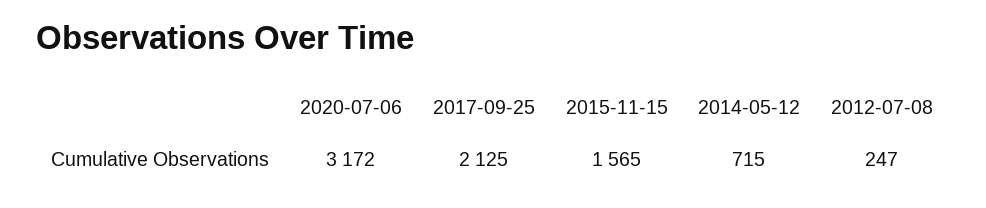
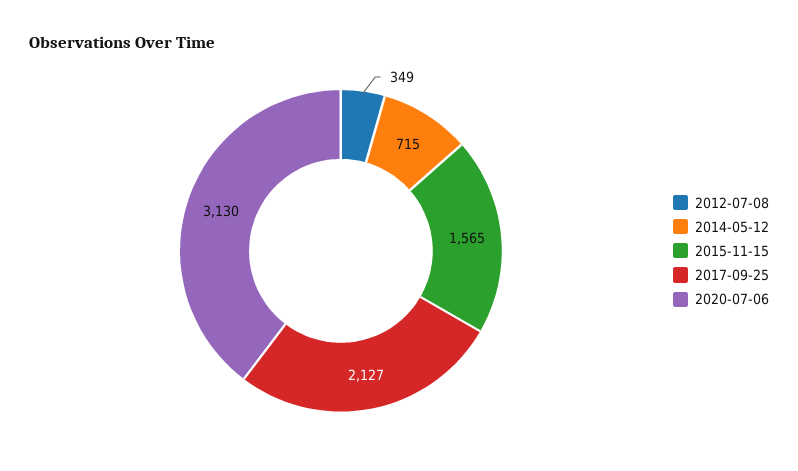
  {
-   "2020-07-06": 3172,
+   "2020-07-06": 3130,
-   "2017-09-25": 2125,
+   "2017-09-25": 2127,
    "2015-11-15": 1565,
    "2014-05-12": 715,
-   "2012-07-08": 247
+   "2012-07-08": 349
  }

